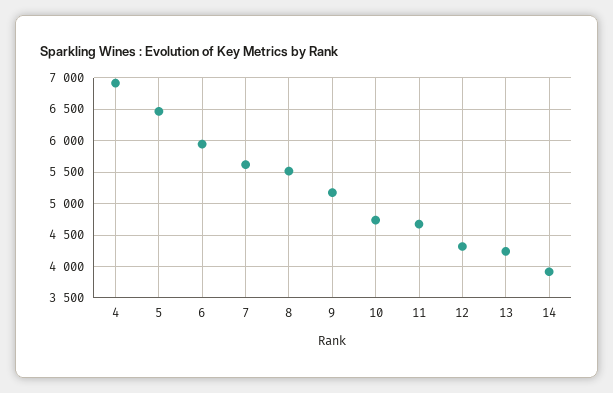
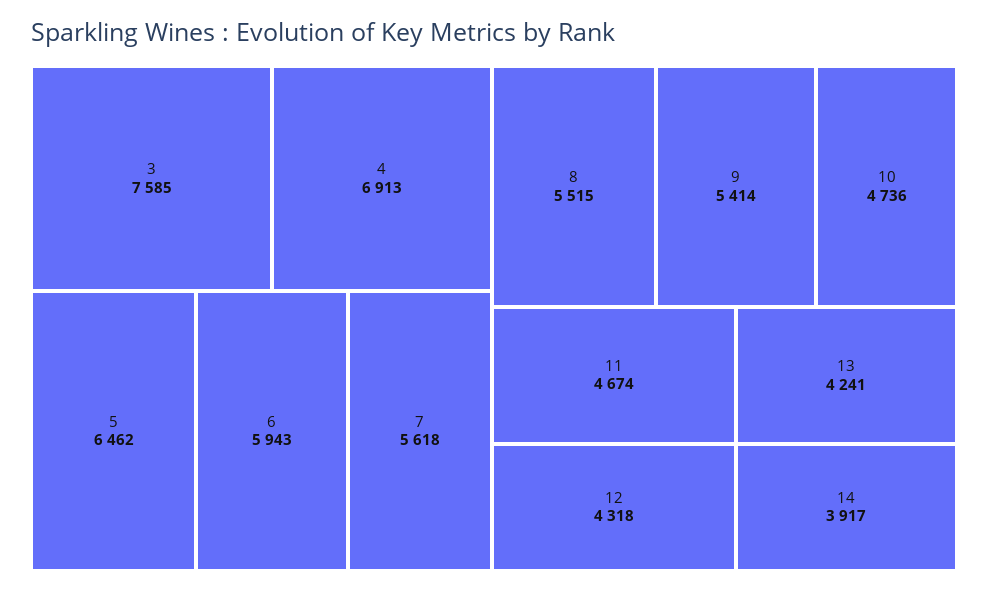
  {
    "4": 6913,
    "5": 6462,
    "6": 5943,
    "7": 5618,
    "8": 5515,
-   "9": 5200,
+   "9": 5414,
    "10": 4736,
    "11": 4674,
    "12": 4318,
    "13": 4241,
-   "14": 3917
+   "14": 3917,
+   "3": 7585
  }

